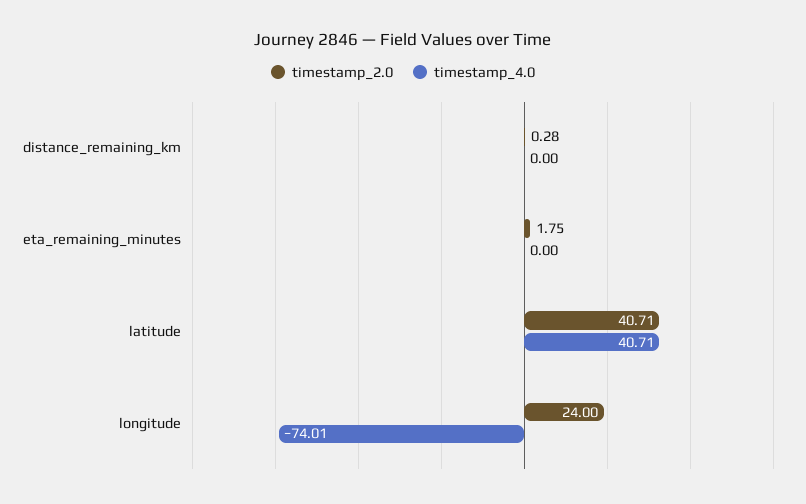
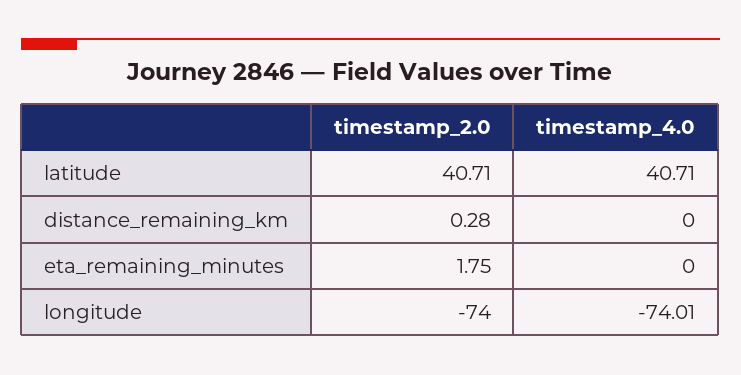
  {
    "timestamp_2.0": {
      "distance_remaining_km": 0.28,
      "eta_remaining_minutes": 1.75,
      "latitude": 40.71,
-     "longitude": 24
+     "longitude": -74
    },
    "timestamp_4.0": {
      "distance_remaining_km": 0,
      "eta_remaining_minutes": 0,
      "latitude": 40.71,
      "longitude": -74.01
    }
  }

